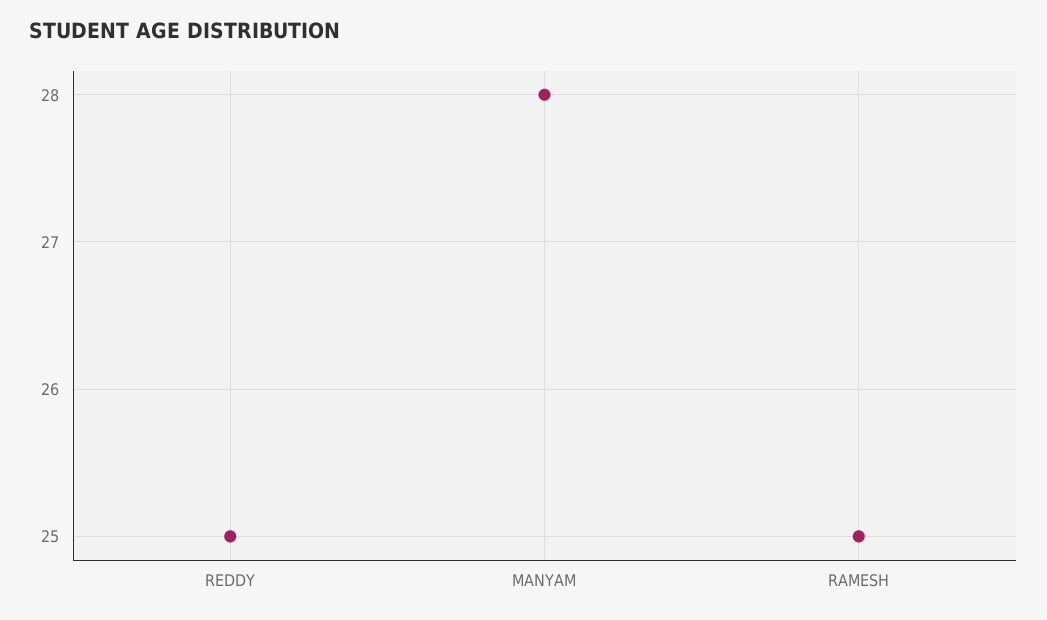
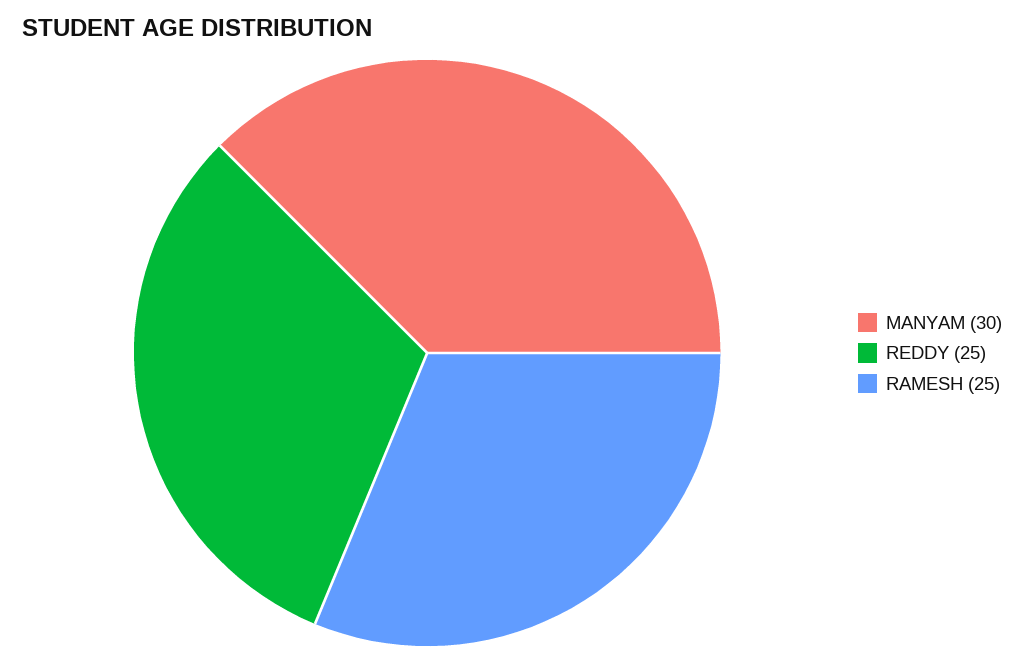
  {
    "REDDY": 25,
-   "MANYAM": 28,
+   "MANYAM": 30,
    "RAMESH": 25
  }

